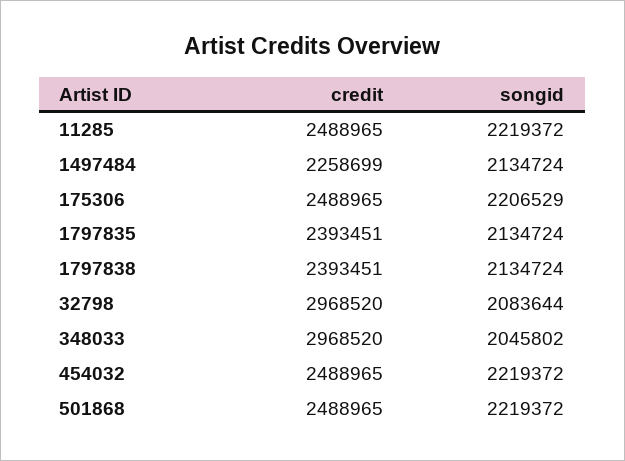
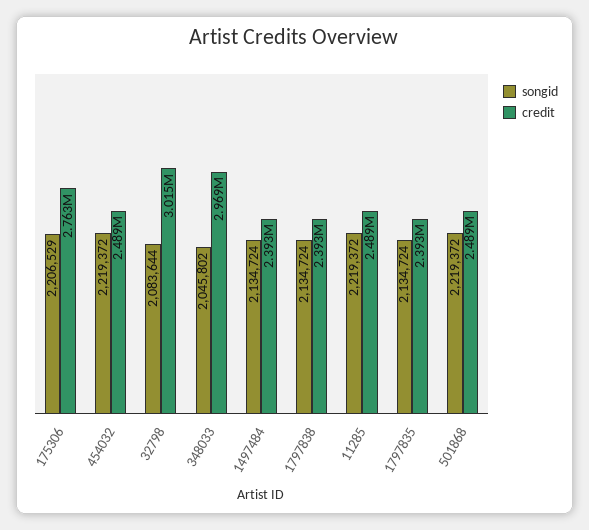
  {
    "credit": {
      "11285": 2488965,
-     "1497484": 2258699,
+     "1497484": 2393000,
-     "175306": 2488965,
+     "175306": 2763000,
      "1797835": 2393451,
      "1797838": 2393451,
-     "32798": 2968520,
+     "32798": 3015000,
      "348033": 2968520,
      "454032": 2488965,
      "501868": 2488965
    },
    "songid": {
      "11285": 2219372,
      "1497484": 2134724,
      "175306": 2206529,
      "1797835": 2134724,
      "1797838": 2134724,
      "32798": 2083644,
      "348033": 2045802,
      "454032": 2219372,
      "501868": 2219372
    }
  }

